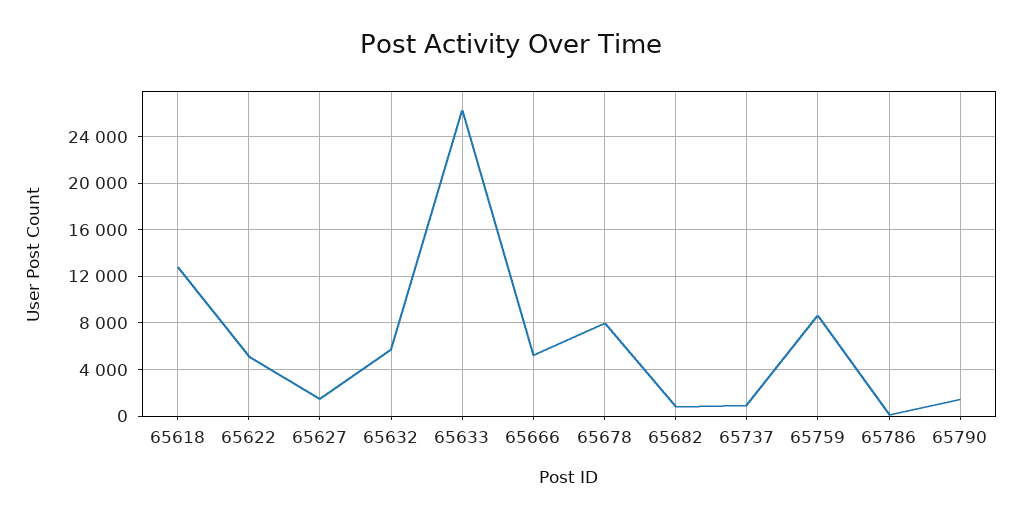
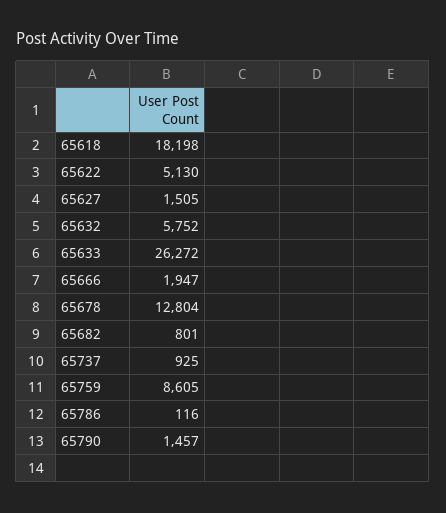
  {
-   "65618": 13000,
+   "65618": 18198,
    "65622": 5130,
    "65627": 1505,
    "65632": 5752,
    "65633": 26272,
-   "65666": 5000,
+   "65666": 1947,
-   "65678": 8000,
+   "65678": 12804,
    "65682": 801,
    "65737": 925,
    "65759": 8605,
    "65786": 116,
    "65790": 1457
  }

